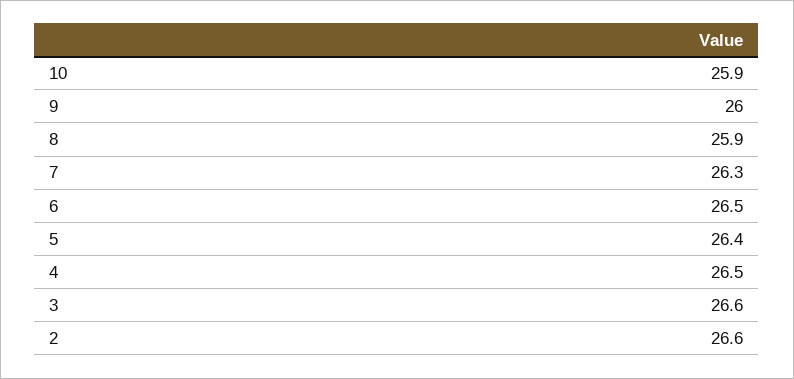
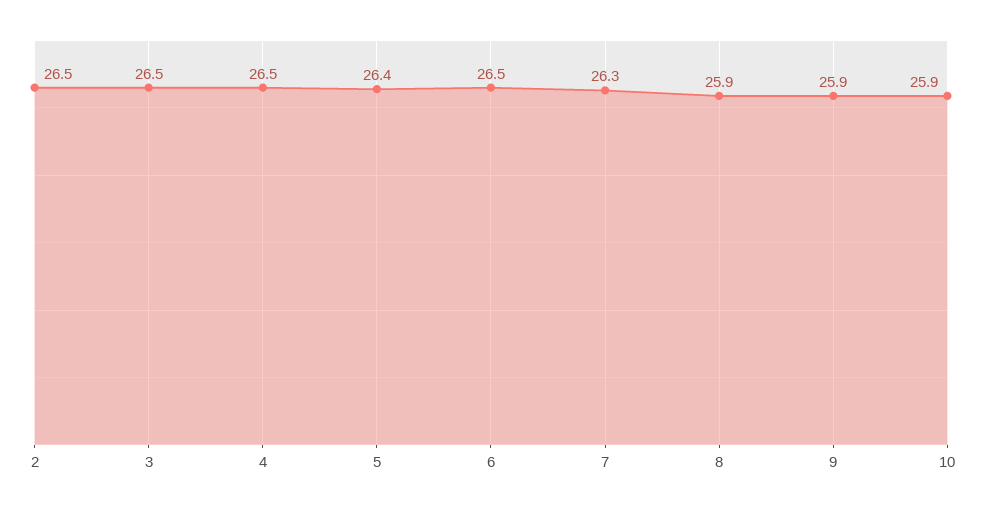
  {
    "10": 25.9,
-   "9": 26,
+   "9": 25.9,
    "8": 25.9,
    "7": 26.3,
    "6": 26.5,
    "5": 26.4,
    "4": 26.5,
-   "3": 26.6,
+   "3": 26.5,
-   "2": 26.6
+   "2": 26.5
  }

